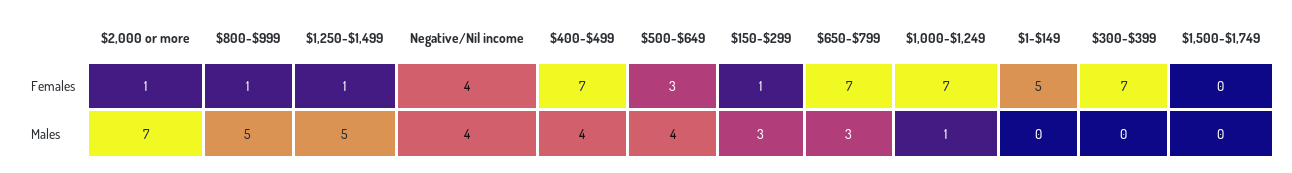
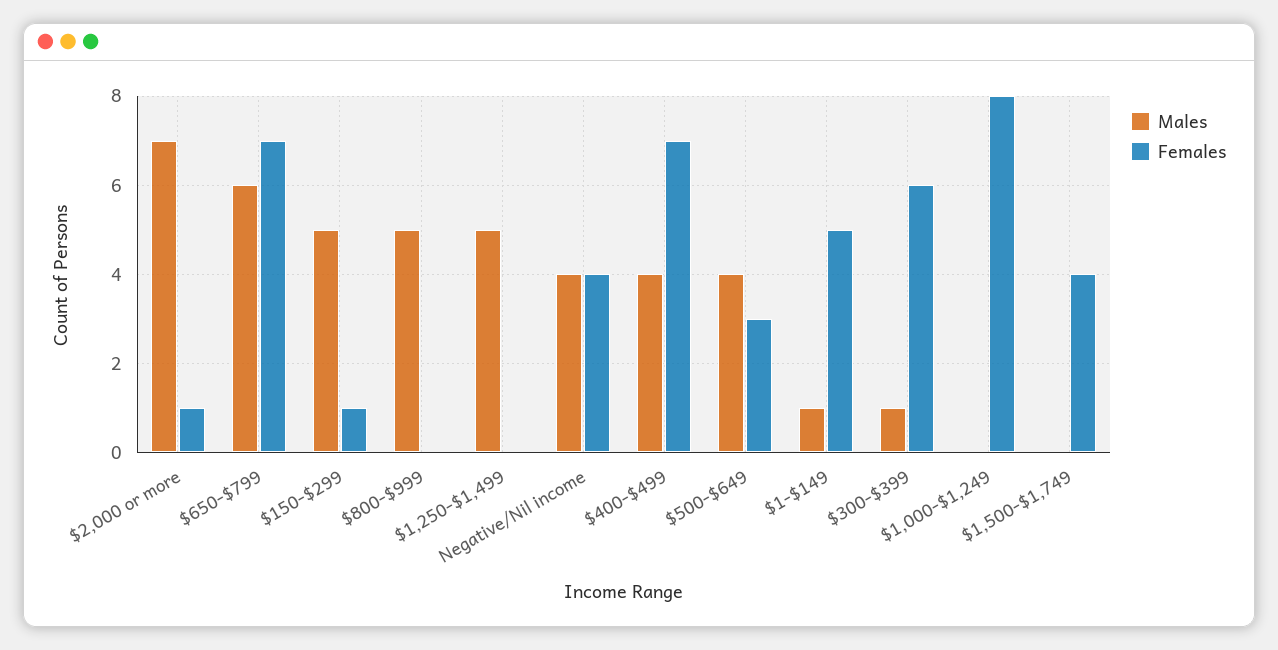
  {
    "Females": {
      "$2,000 or more": 1,
-     "$800-$999": 1,
+     "$800-$999": 0,
-     "$1,250-$1,499": 1,
+     "$1,250-$1,499": 0,
      "Negative/Nil income": 4,
      "$400-$499": 7,
      "$500-$649": 3,
      "$150-$299": 1,
      "$650-$799": 7,
-     "$1,000-$1,249": 7,
+     "$1,000-$1,249": 8,
      "$1-$149": 5,
-     "$300-$399": 7,
+     "$300-$399": 6,
-     "$1,500-$1,749": 0
+     "$1,500-$1,749": 4
    },
    "Males": {
      "$2,000 or more": 7,
      "$800-$999": 5,
      "$1,250-$1,499": 5,
      "Negative/Nil income": 4,
      "$400-$499": 4,
      "$500-$649": 4,
-     "$150-$299": 3,
+     "$150-$299": 5,
-     "$650-$799": 3,
+     "$650-$799": 6,
-     "$1,000-$1,249": 1,
+     "$1,000-$1,249": 0,
-     "$1-$149": 0,
+     "$1-$149": 1,
-     "$300-$399": 0,
+     "$300-$399": 1,
      "$1,500-$1,749": 0
    }
  }

